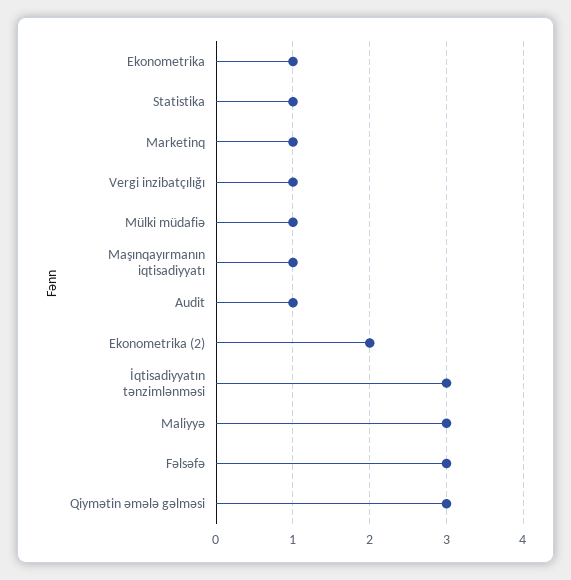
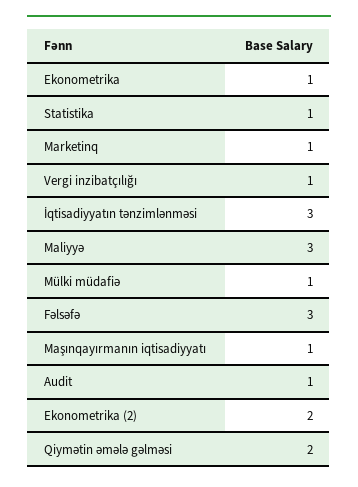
  {
    "Ekonometrika": 1,
    "Statistika": 1,
    "Marketinq": 1,
    "Vergi inzibatçılığı": 1,
    "Mülki müdafiə": 1,
    "Maşınqayırmanın iqtisadiyyatı": 1,
    "Audit": 1,
    "Ekonometrika (2)": 2,
    "İqtisadiyyatın tənzimlənməsi": 3,
    "Maliyyə": 3,
    "Fəlsəfə": 3,
-   "Qiymətin əmələ gəlməsi": 3
+   "Qiymətin əmələ gəlməsi": 2
  }

